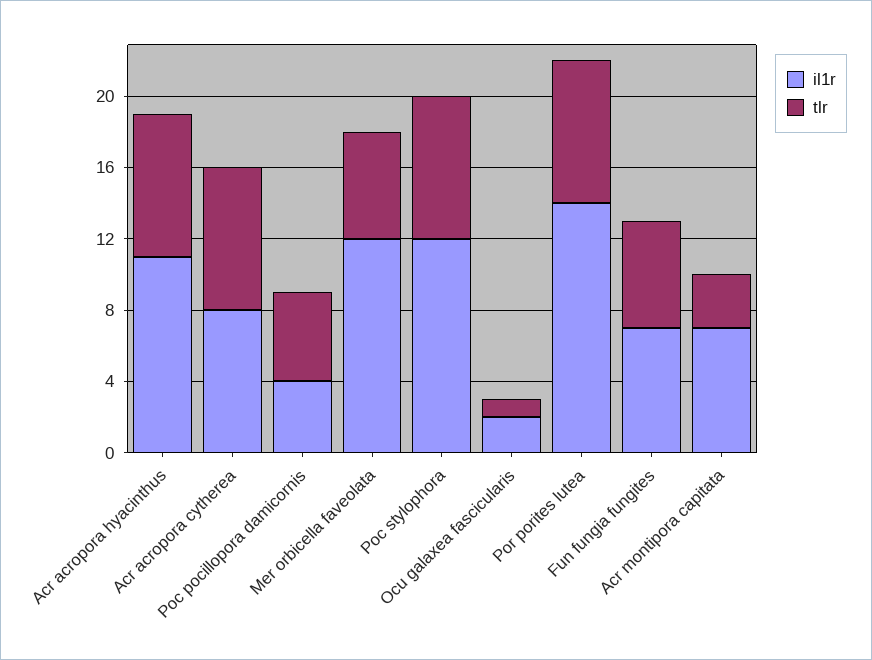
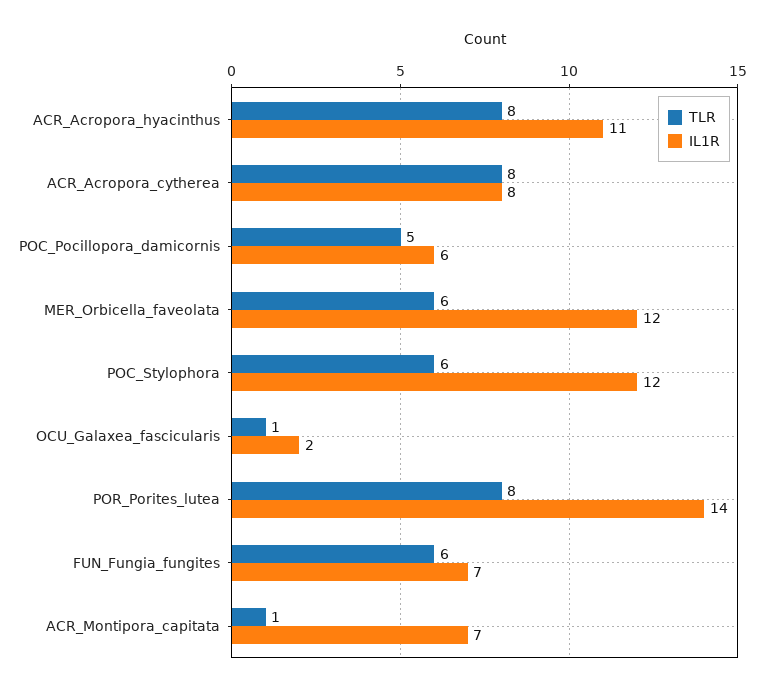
  {
    "il1r": {
      "Acr acropora hyacinthus": 11,
      "Acr acropora cytherea": 8,
-     "Poc pocillopora damicornis": 4,
+     "Poc pocillopora damicornis": 6,
      "Mer orbicella faveolata": 12,
      "Poc stylophora": 12,
      "Ocu galaxea fascicularis": 2,
      "Por porites lutea": 14,
      "Fun fungia fungites": 7,
      "Acr montipora capitata": 7
    },
    "tlr": {
      "Acr acropora hyacinthus": 8,
      "Acr acropora cytherea": 8,
      "Poc pocillopora damicornis": 5,
      "Mer orbicella faveolata": 6,
-     "Poc stylophora": 8,
+     "Poc stylophora": 6,
      "Ocu galaxea fascicularis": 1,
      "Por porites lutea": 8,
      "Fun fungia fungites": 6,
-     "Acr montipora capitata": 3
+     "Acr montipora capitata": 1
    }
  }

